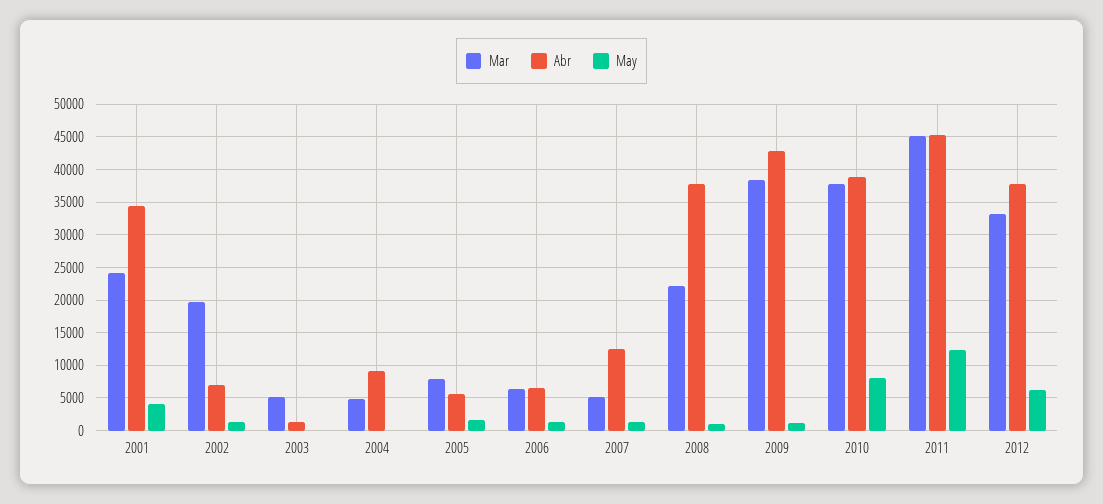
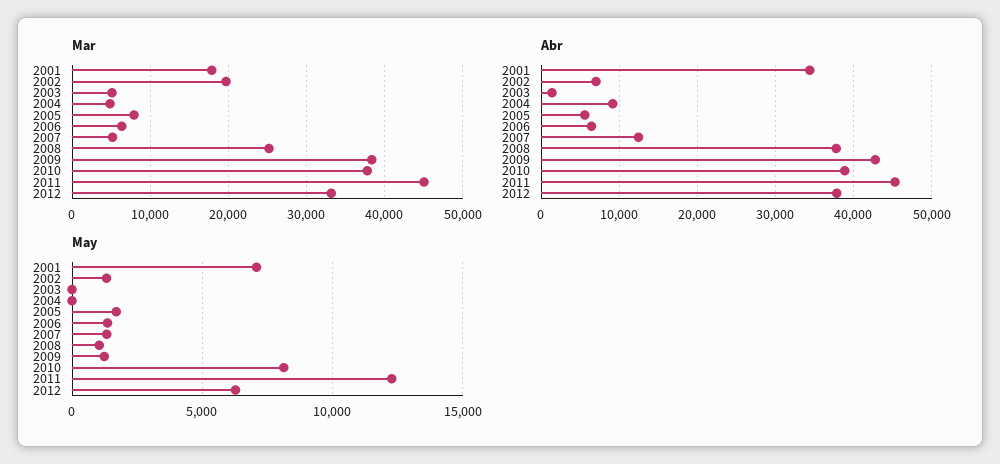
  {
    "Mar": {
-     "2001": 24000,
+     "2001": 18000,
      "2002": 20000,
      "2003": 5000,
      "2004": 5000,
      "2005": 8000,
      "2006": 6000,
      "2007": 5000,
-     "2008": 22000,
+     "2008": 25000,
      "2009": 38000,
      "2010": 38000,
      "2011": 45000,
      "2012": 33000
    },
    "Abr": {
      "2001": 34000,
      "2002": 7000,
      "2003": 1000,
      "2004": 9000,
      "2005": 6000,
      "2006": 6000,
      "2007": 12000,
      "2008": 38000,
      "2009": 43000,
      "2010": 39000,
      "2011": 45000,
      "2012": 38000
    },
    "May": {
-     "2001": 4000,
+     "2001": 7000,
      "2002": 1500,
      "2003": 0,
      "2004": 0,
      "2005": 1500,
      "2006": 1500,
      "2007": 1500,
      "2008": 1000,
      "2009": 1000,
      "2010": 8000,
      "2011": 12500,
      "2012": 6500
    }
  }

